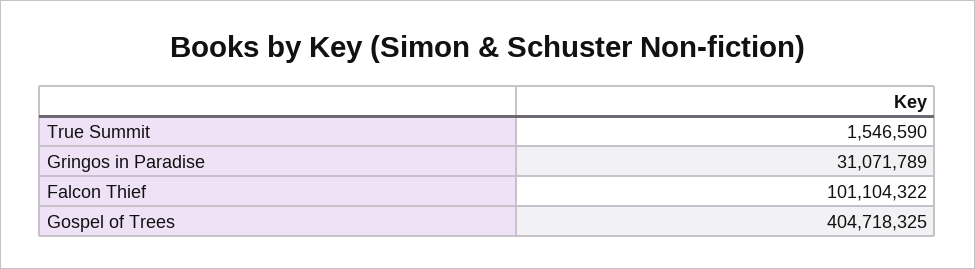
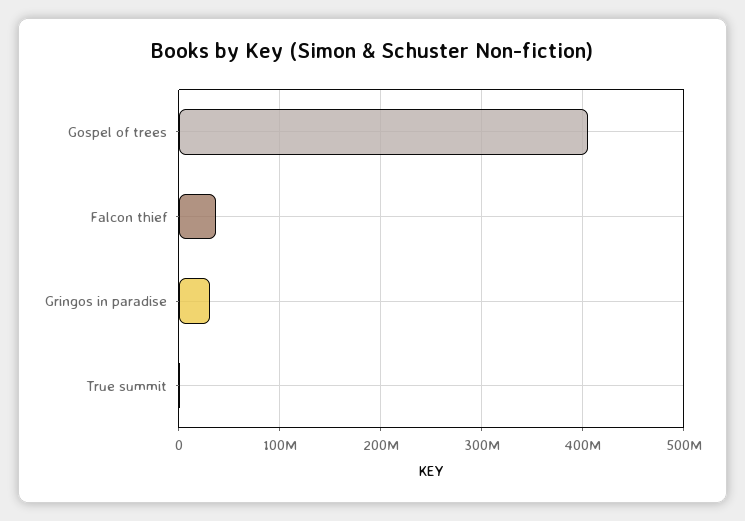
  {
    "True Summit": 1546590,
    "Gringos in Paradise": 31071789,
-   "Falcon Thief": 101104322,
+   "Falcon Thief": 40000000,
    "Gospel of Trees": 404718325
  }

